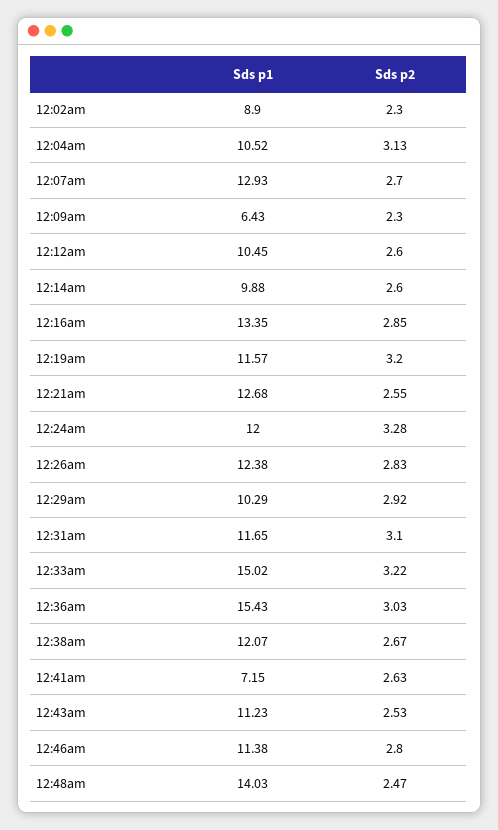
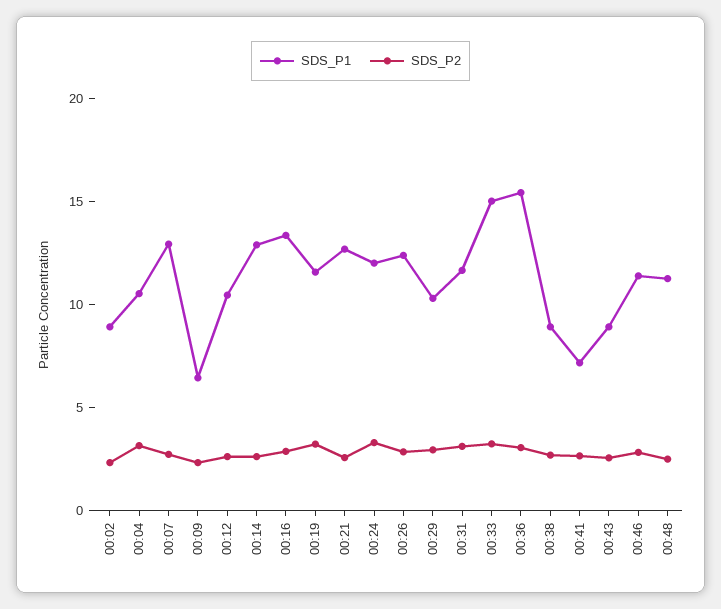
  {
    "Sds p1": {
      "12:02am": 8.9,
      "12:04am": 10.52,
      "12:07am": 12.93,
      "12:09am": 6.43,
      "12:12am": 10.45,
-     "12:14am": 9.88,
+     "12:14am": 13,
      "12:16am": 13.35,
      "12:19am": 11.57,
      "12:21am": 12.68,
      "12:24am": 12,
      "12:26am": 12.38,
      "12:29am": 10.29,
      "12:31am": 11.65,
      "12:33am": 15.02,
      "12:36am": 15.43,
-     "12:38am": 12.07,
+     "12:38am": 9,
      "12:41am": 7.15,
-     "12:43am": 11.23,
+     "12:43am": 9,
      "12:46am": 11.38,
-     "12:48am": 14.03
+     "12:48am": 11
    },
    "Sds p2": {
      "12:02am": 2.3,
      "12:04am": 3.13,
      "12:07am": 2.7,
      "12:09am": 2.3,
      "12:12am": 2.6,
      "12:14am": 2.6,
      "12:16am": 2.85,
      "12:19am": 3.2,
      "12:21am": 2.55,
      "12:24am": 3.28,
      "12:26am": 2.83,
      "12:29am": 2.92,
      "12:31am": 3.1,
      "12:33am": 3.22,
      "12:36am": 3.03,
      "12:38am": 2.67,
      "12:41am": 2.63,
      "12:43am": 2.53,
      "12:46am": 2.8,
      "12:48am": 2.47
    }
  }

